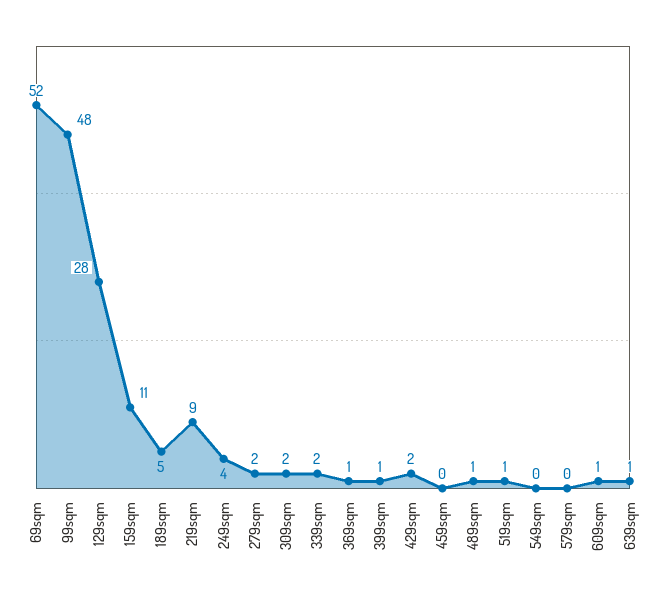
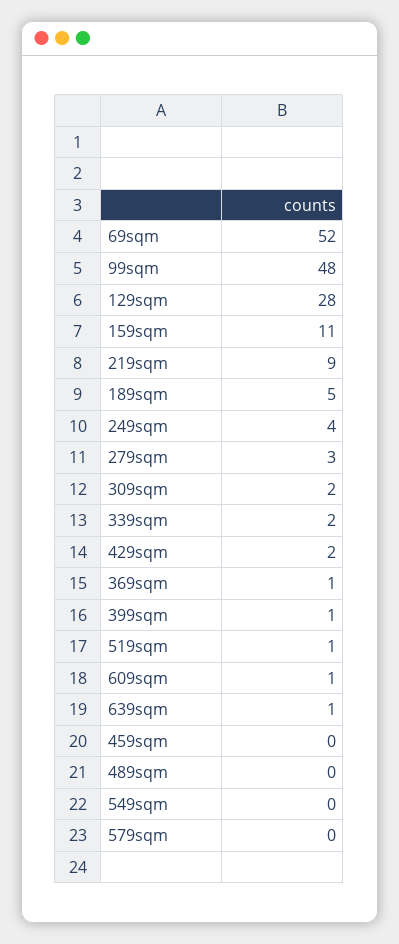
  {
    "69sqm": 52,
    "99sqm": 48,
    "129sqm": 28,
    "159sqm": 11,
    "189sqm": 5,
    "219sqm": 9,
    "249sqm": 4,
-   "279sqm": 2,
+   "279sqm": 3,
    "309sqm": 2,
    "339sqm": 2,
    "369sqm": 1,
    "399sqm": 1,
    "429sqm": 2,
    "459sqm": 0,
-   "489sqm": 1,
+   "489sqm": 0,
    "519sqm": 1,
    "549sqm": 0,
    "579sqm": 0,
    "609sqm": 1,
    "639sqm": 1
  }

